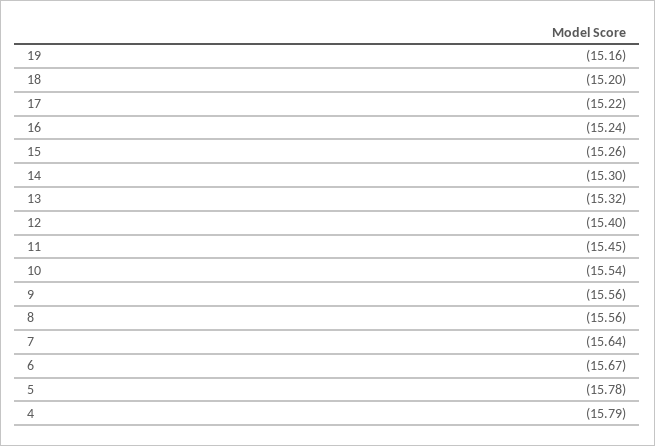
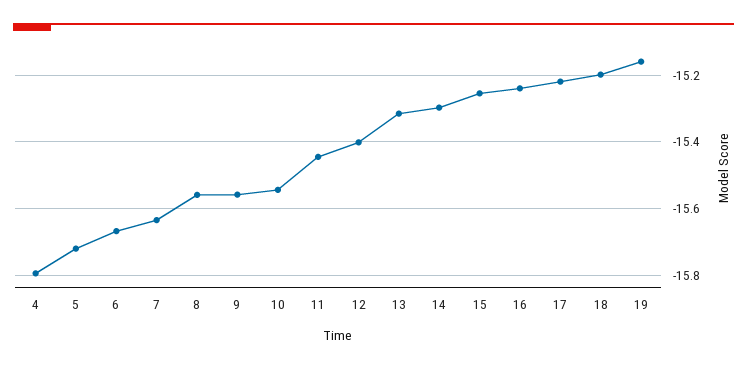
  {
    "19": -15.16,
    "18": -15.2,
    "17": -15.22,
    "16": -15.24,
    "15": -15.26,
    "14": -15.3,
    "13": -15.32,
    "12": -15.4,
    "11": -15.45,
    "10": -15.54,
    "9": -15.56,
    "8": -15.56,
    "7": -15.64,
    "6": -15.67,
-   "5": -15.78,
+   "5": -15.72,
    "4": -15.79
  }

